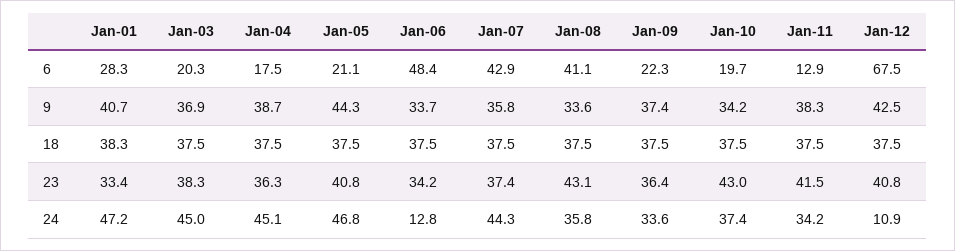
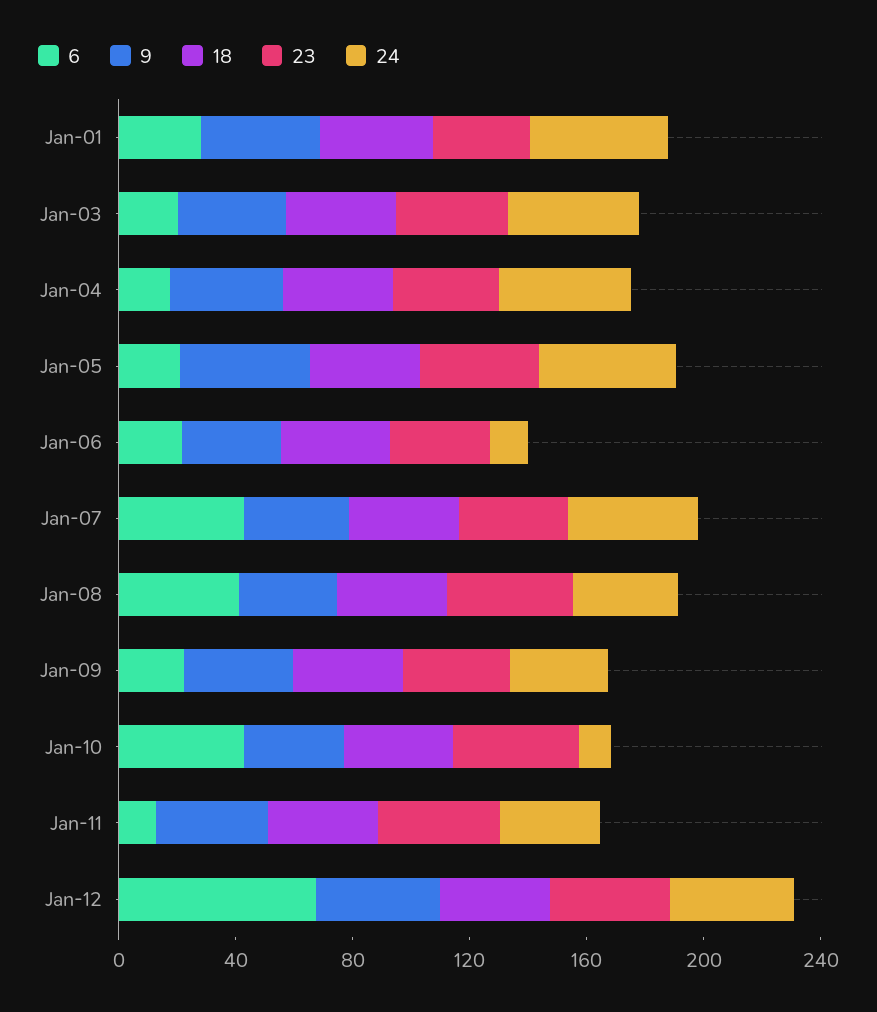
  {
    "6": {
      "Jan-01": 28.3,
      "Jan-03": 20.3,
      "Jan-04": 17.5,
      "Jan-05": 21.1,
-     "Jan-06": 48.4,
+     "Jan-06": 20,
      "Jan-07": 42.9,
      "Jan-08": 41.1,
      "Jan-09": 22.3,
-     "Jan-10": 19.7,
+     "Jan-10": 40,
      "Jan-11": 12.9,
      "Jan-12": 67.5
    },
    "9": {
      "Jan-01": 40.7,
      "Jan-03": 36.9,
      "Jan-04": 38.7,
      "Jan-05": 44.3,
      "Jan-06": 33.7,
      "Jan-07": 35.8,
      "Jan-08": 33.6,
      "Jan-09": 37.4,
      "Jan-10": 34.2,
      "Jan-11": 38.3,
      "Jan-12": 42.5
    },
    "18": {
      "Jan-01": 38.3,
      "Jan-03": 37.5,
      "Jan-04": 37.5,
      "Jan-05": 37.5,
      "Jan-06": 37.5,
      "Jan-07": 37.5,
      "Jan-08": 37.5,
      "Jan-09": 37.5,
      "Jan-10": 37.5,
      "Jan-11": 37.5,
      "Jan-12": 37.5
    },
    "23": {
      "Jan-01": 33.4,
      "Jan-03": 38.3,
      "Jan-04": 36.3,
      "Jan-05": 40.8,
      "Jan-06": 34.2,
      "Jan-07": 37.4,
      "Jan-08": 43.1,
      "Jan-09": 36.4,
      "Jan-10": 43,
      "Jan-11": 41.5,
      "Jan-12": 40.8
    },
    "24": {
      "Jan-01": 47.2,
      "Jan-03": 45,
      "Jan-04": 45.1,
      "Jan-05": 46.8,
      "Jan-06": 12.8,
      "Jan-07": 44.3,
      "Jan-08": 35.8,
      "Jan-09": 33.6,
-     "Jan-10": 37.4,
+     "Jan-10": 10,
      "Jan-11": 34.2,
-     "Jan-12": 10.9
+     "Jan-12": 40
    }
  }

